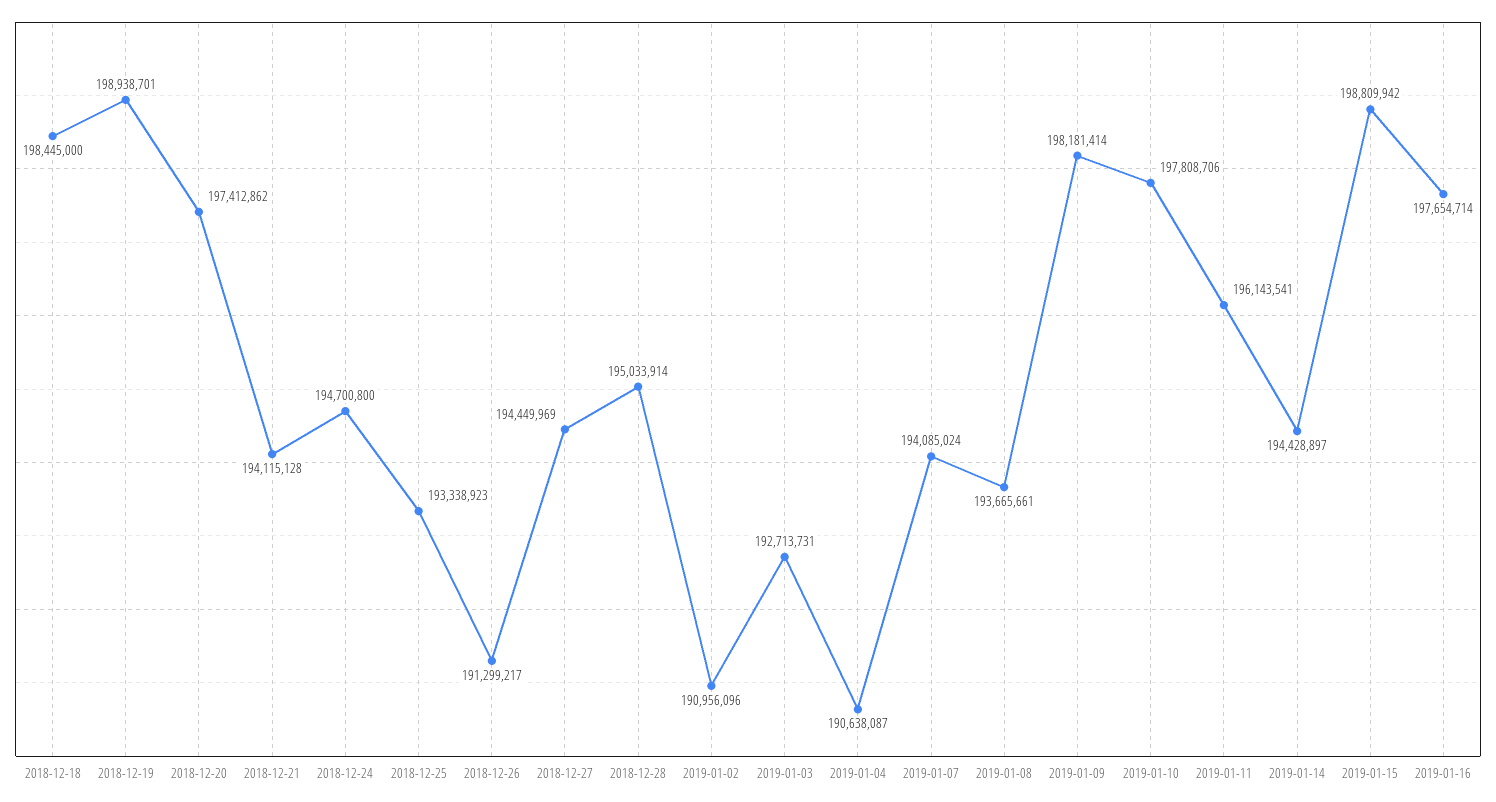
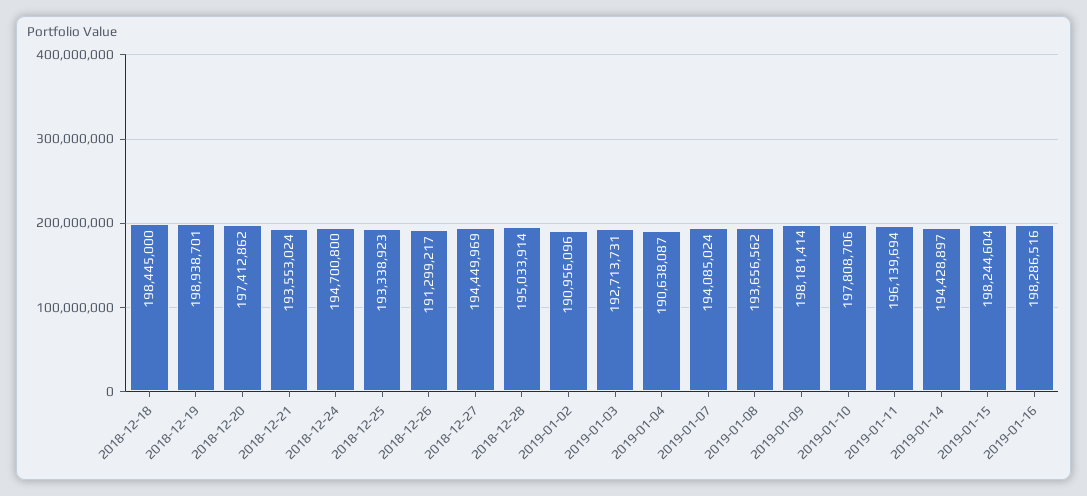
  {
    "2018-12-18": 198445000,
    "2018-12-19": 198938701,
    "2018-12-20": 197412862,
-   "2018-12-21": 194115128,
+   "2018-12-21": 193553024,
    "2018-12-24": 194700800,
    "2018-12-25": 193338923,
    "2018-12-26": 191299217,
    "2018-12-27": 194449969,
    "2018-12-28": 195033914,
    "2019-01-02": 190956096,
    "2019-01-03": 192713731,
    "2019-01-04": 190638087,
    "2019-01-07": 194085024,
-   "2019-01-08": 193665661,
+   "2019-01-08": 193656562,
    "2019-01-09": 198181414,
    "2019-01-10": 197808706,
-   "2019-01-11": 196143541,
+   "2019-01-11": 196139694,
    "2019-01-14": 194428897,
-   "2019-01-15": 198809942,
+   "2019-01-15": 198244604,
-   "2019-01-16": 197654714
+   "2019-01-16": 198286516
  }

